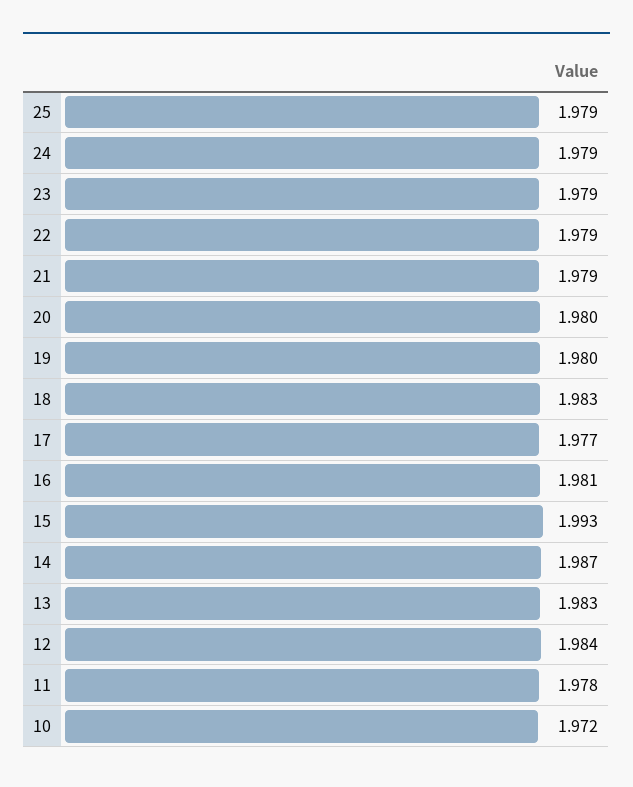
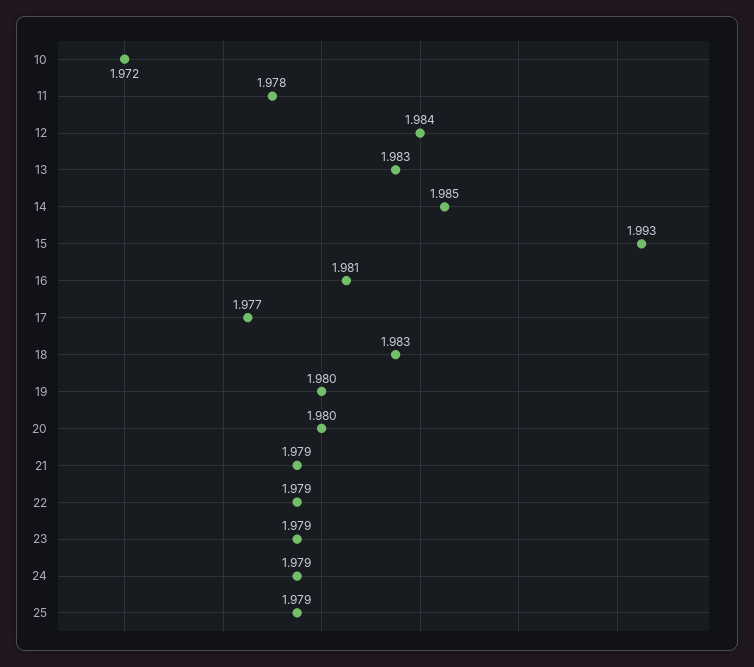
  {
    "25": 1.979,
    "24": 1.979,
    "23": 1.979,
    "22": 1.979,
    "21": 1.979,
    "20": 1.98,
    "19": 1.98,
    "18": 1.983,
    "17": 1.977,
    "16": 1.981,
    "15": 1.993,
-   "14": 1.987,
+   "14": 1.985,
    "13": 1.983,
    "12": 1.984,
    "11": 1.978,
    "10": 1.972
  }

